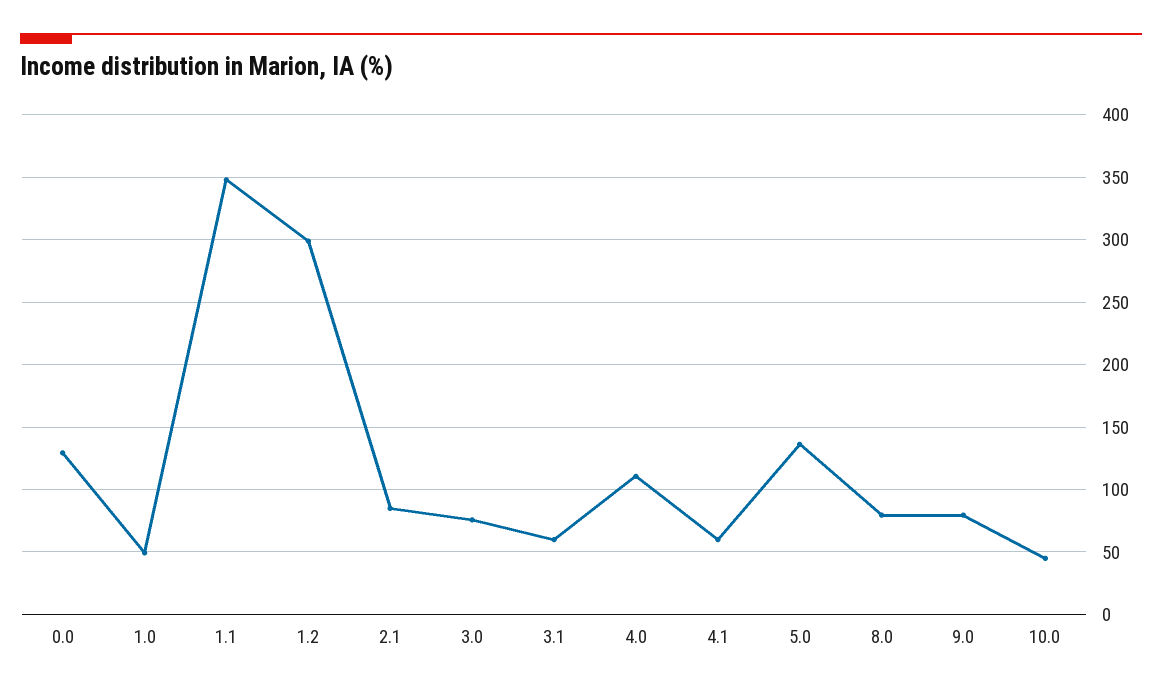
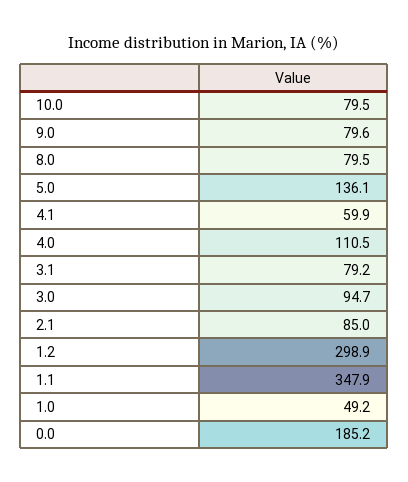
  {
-   "0.0": 130,
+   "0.0": 185.2,
    "1.0": 49.2,
    "1.1": 347.9,
    "1.2": 298.9,
    "2.1": 85,
-   "3.0": 75,
+   "3.0": 94.7,
-   "3.1": 60,
+   "3.1": 79.2,
    "4.0": 110.5,
    "4.1": 59.9,
    "5.0": 136.1,
    "8.0": 79.5,
    "9.0": 79.6,
-   "10.0": 45
+   "10.0": 79.5
  }

